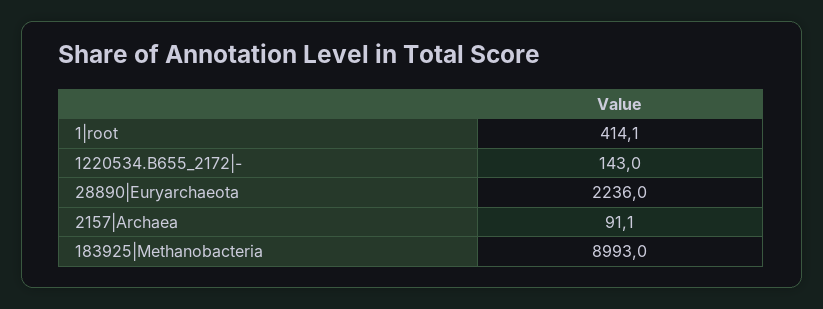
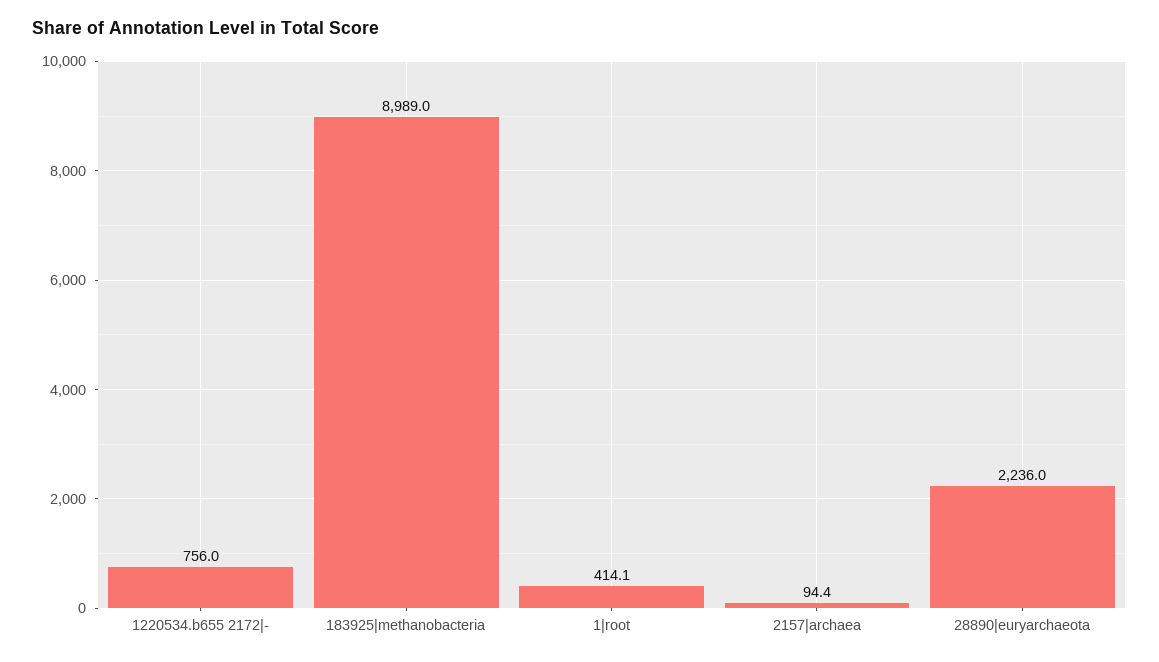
  {
    "1|root": 414.1,
-   "1220534.B655_2172|-": 143,
+   "1220534.B655_2172|-": 756,
    "28890|Euryarchaeota": 2236,
-   "2157|Archaea": 91.1,
+   "2157|Archaea": 94.4,
-   "183925|Methanobacteria": 8993
+   "183925|Methanobacteria": 8989
  }

